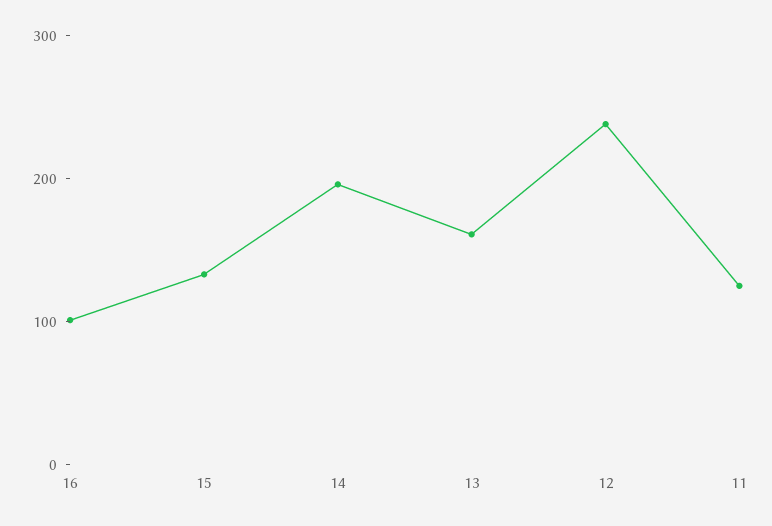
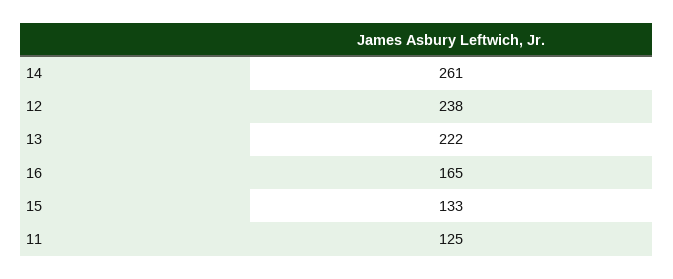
  {
-   "16": 100,
+   "16": 165,
    "15": 133,
-   "14": 200,
+   "14": 261,
-   "13": 160,
+   "13": 222,
    "12": 238,
    "11": 125
  }

